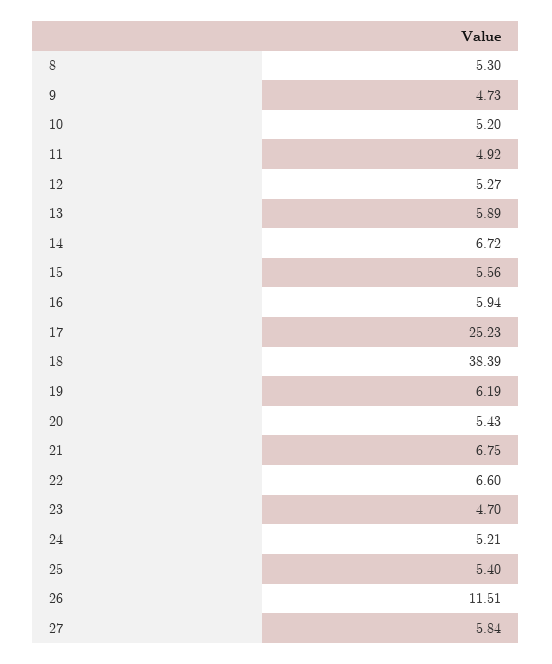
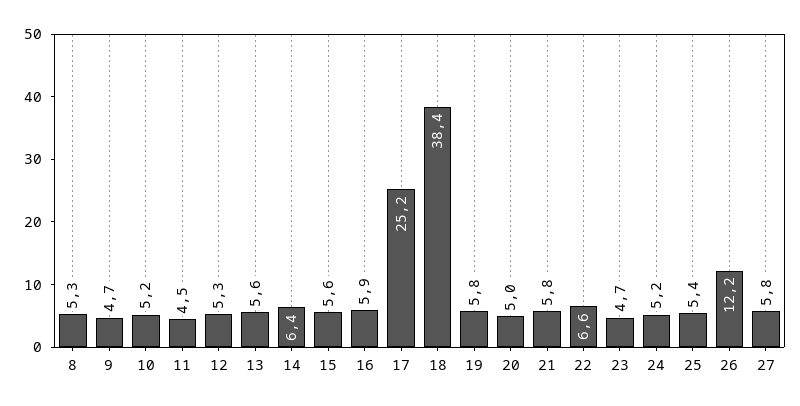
  {
    "8": 5.3,
    "9": 4.73,
    "10": 5.2,
-   "11": 4.92,
+   "11": 4.5,
    "12": 5.27,
-   "13": 5.89,
+   "13": 5.6,
-   "14": 6.72,
+   "14": 6.4,
    "15": 5.56,
    "16": 5.94,
    "17": 25.23,
    "18": 38.39,
-   "19": 6.19,
+   "19": 5.8,
-   "20": 5.43,
+   "20": 5,
-   "21": 6.75,
+   "21": 5.8,
    "22": 6.6,
    "23": 4.7,
    "24": 5.21,
    "25": 5.4,
-   "26": 11.51,
+   "26": 12.2,
    "27": 5.84
  }

